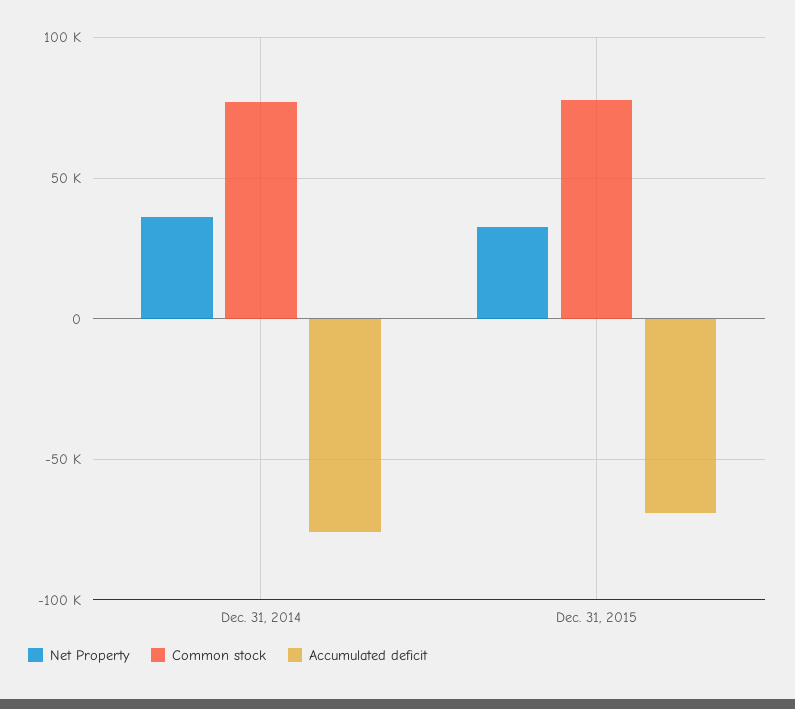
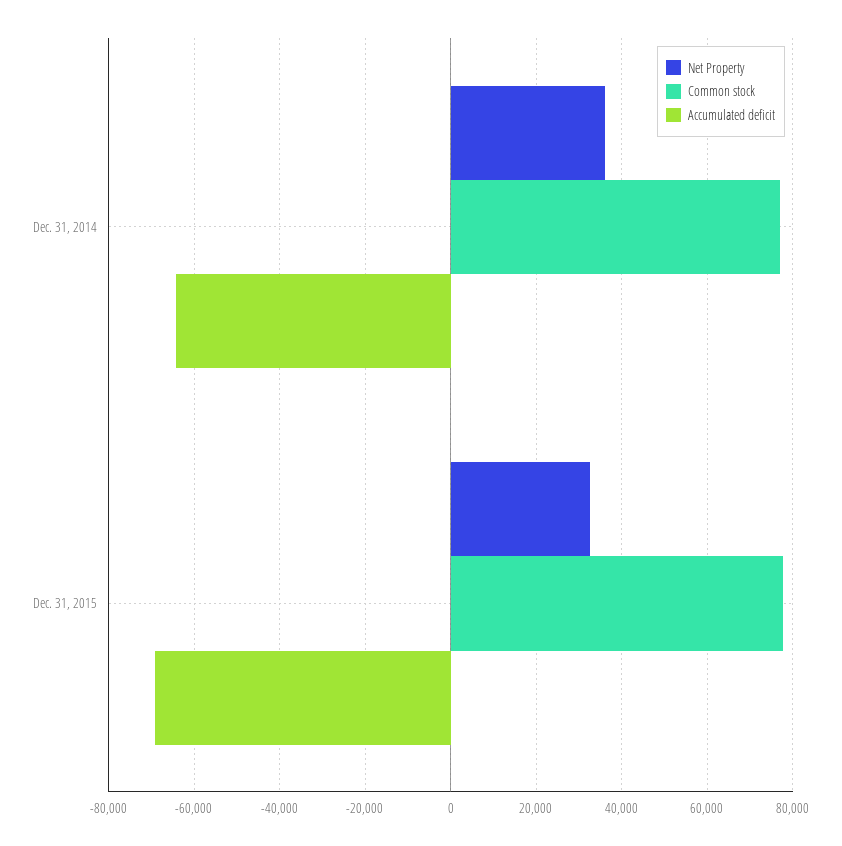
  {
    "Net Property": {
      "Dec. 31, 2014": 36000,
      "Dec. 31, 2015": 32000
    },
    "Common stock": {
      "Dec. 31, 2014": 78000,
      "Dec. 31, 2015": 78000
    },
    "Accumulated deficit": {
-     "Dec. 31, 2014": -75000,
+     "Dec. 31, 2014": -64000,
      "Dec. 31, 2015": -70000
    }
  }

